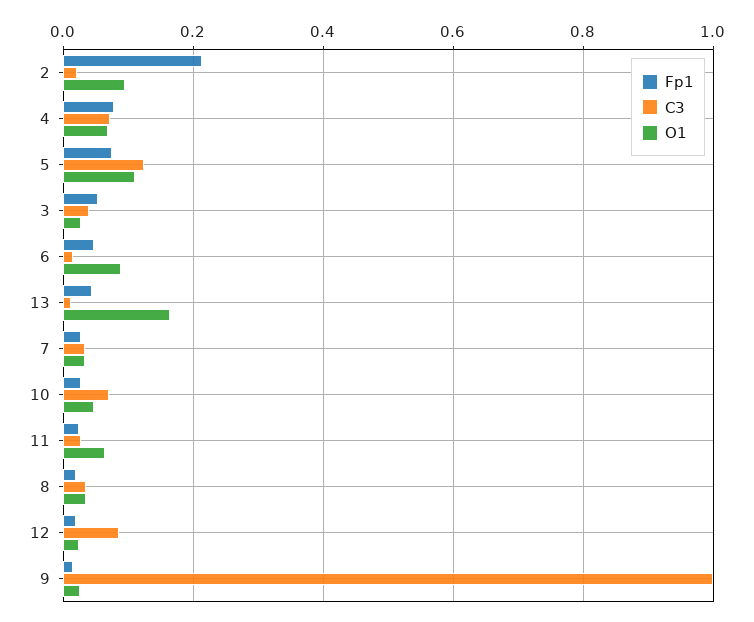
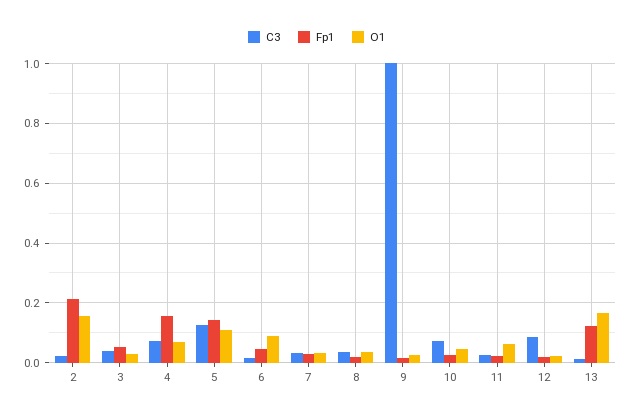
  {
    "Fp1": {
      "2": 0.22,
-     "4": 0.08,
+     "4": 0.15,
-     "5": 0.08,
+     "5": 0.15,
      "3": 0.06,
      "6": 0.04,
-     "13": 0.04,
+     "13": 0.125,
      "7": 0.02,
      "10": 0.02,
      "11": 0.02,
      "8": 0.02,
      "12": 0.02,
      "9": 0.02
    },
    "C3": {
      "2": 0.02,
      "4": 0.08,
      "5": 0.12,
      "3": 0.04,
      "6": 0.02,
      "13": 0.02,
      "7": 0.04,
      "10": 0.08,
      "11": 0.02,
      "8": 0.04,
      "12": 0.08,
      "9": 1
    },
    "O1": {
-     "2": 0.1,
+     "2": 0.15,
      "4": 0.06,
      "5": 0.12,
      "3": 0.02,
      "6": 0.08,
      "13": 0.16,
      "7": 0.04,
      "10": 0.04,
      "11": 0.06,
      "8": 0.04,
      "12": 0.02,
      "9": 0.02
    }
  }

